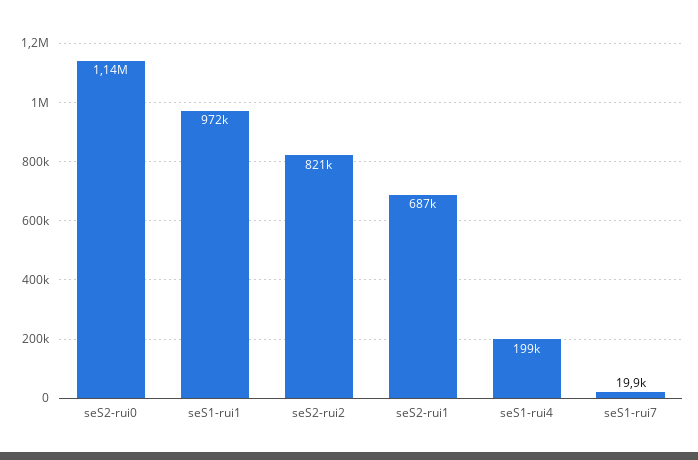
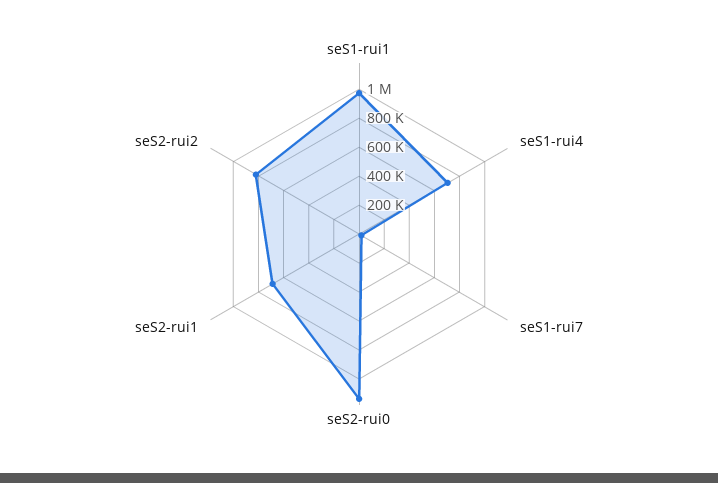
  {
    "seS2-rui0": 1140000,
    "seS1-rui1": 972000,
    "seS2-rui2": 821000,
    "seS2-rui1": 687000,
-   "seS1-rui4": 199000,
+   "seS1-rui4": 700000,
    "seS1-rui7": 19900
  }

